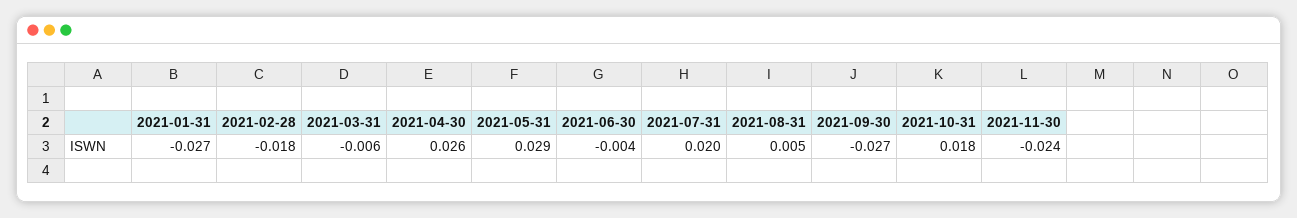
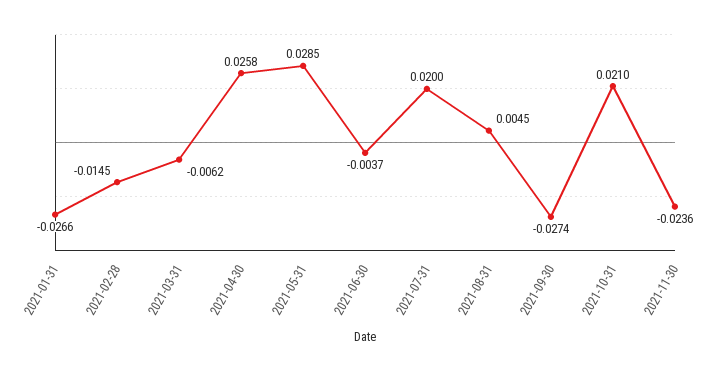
  {
    "2021-01-31": -0.0266,
-   "2021-02-28": -0.018,
+   "2021-02-28": -0.0145,
    "2021-03-31": -0.0062,
    "2021-04-30": 0.0258,
    "2021-05-31": 0.0285,
    "2021-06-30": -0.0037,
    "2021-07-31": 0.02,
    "2021-08-31": 0.0045,
    "2021-09-30": -0.0274,
-   "2021-10-31": 0.018,
+   "2021-10-31": 0.021,
    "2021-11-30": -0.0236
  }

